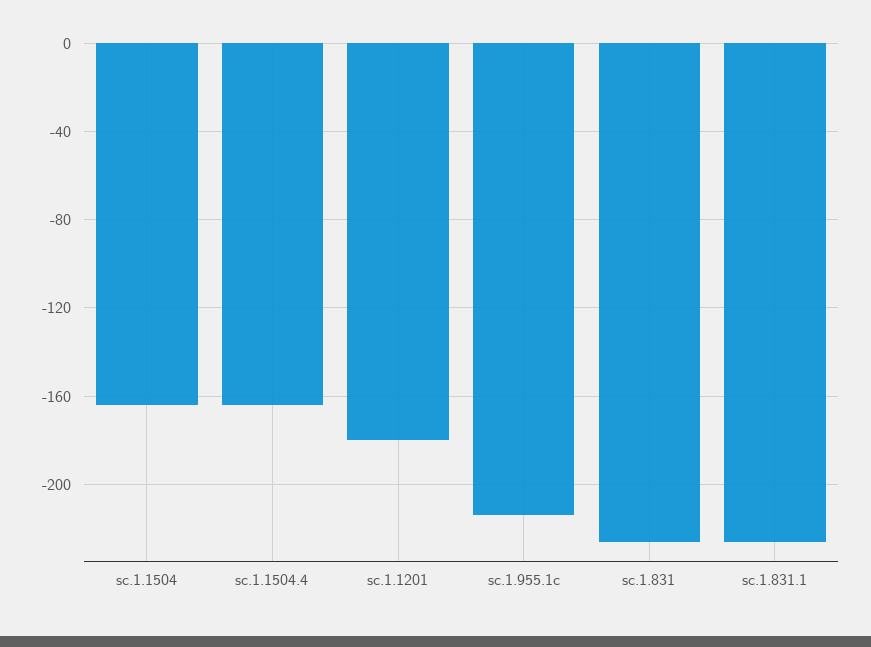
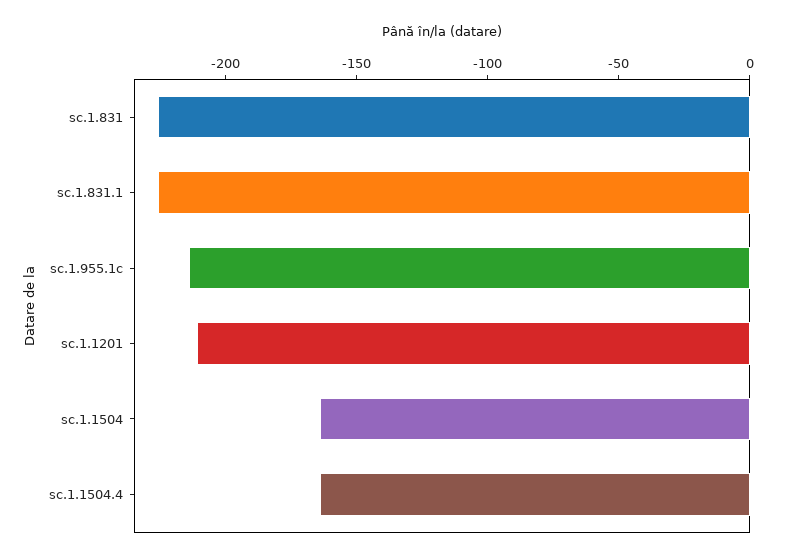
  {
    "sc.1.1504": -165,
    "sc.1.1504.4": -165,
-   "sc.1.1201": -180,
+   "sc.1.1201": -210,
    "sc.1.955.1c": -215,
    "sc.1.831": -225,
    "sc.1.831.1": -225
  }

